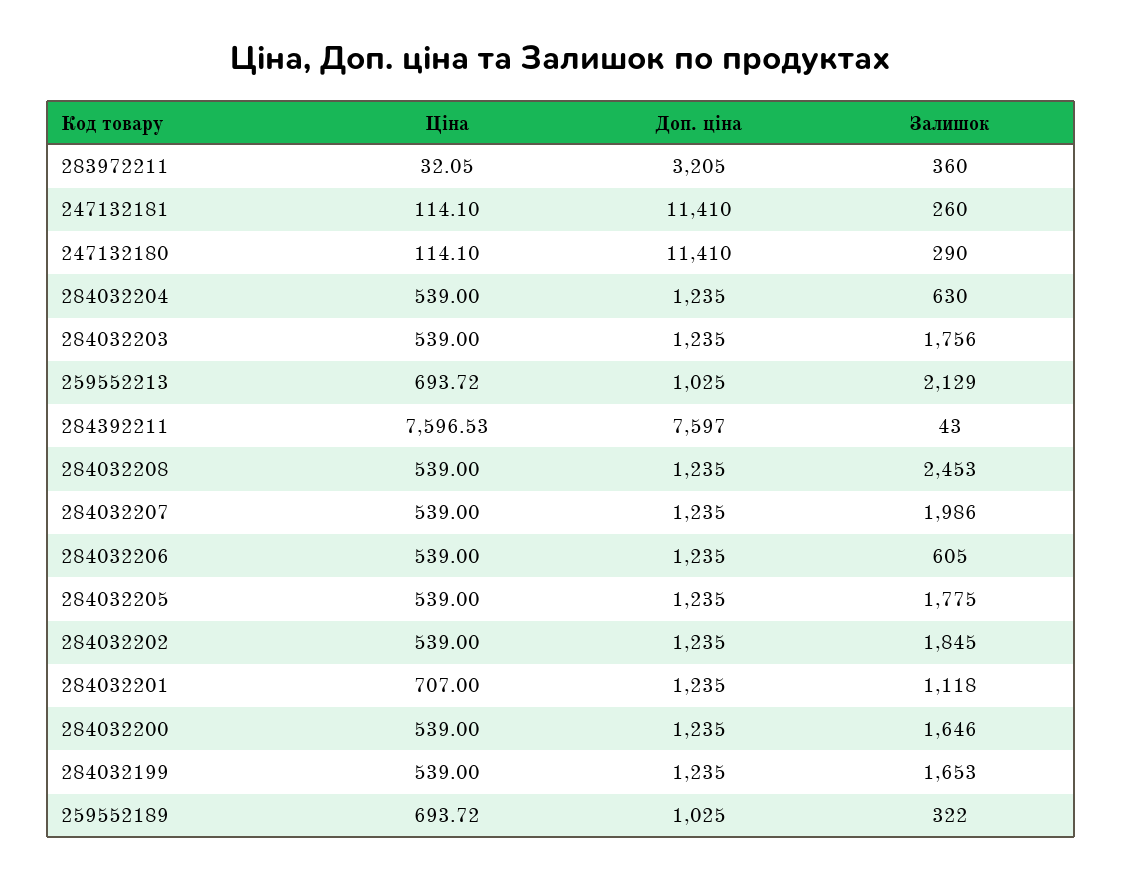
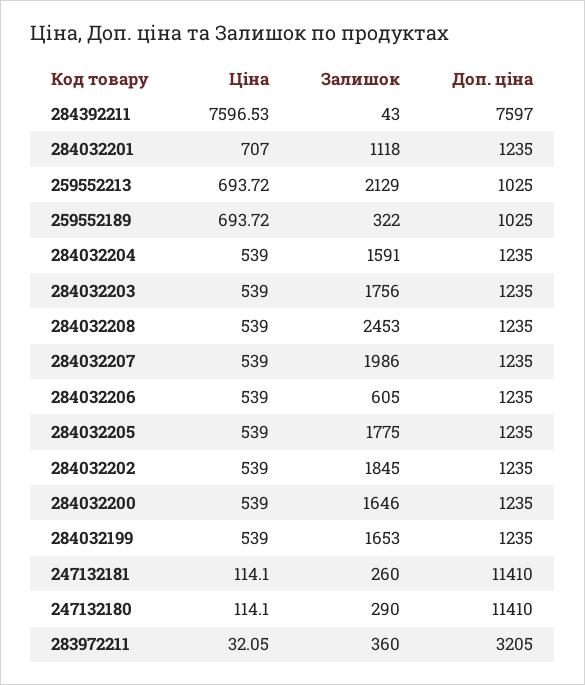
  {
    "Ціна": {
      "283972211": 32.05,
      "247132181": 114.1,
      "247132180": 114.1,
      "284032204": 539,
      "284032203": 539,
      "259552213": 693.72,
      "284392211": 7596.53,
      "284032208": 539,
      "284032207": 539,
      "284032206": 539,
      "284032205": 539,
      "284032202": 539,
      "284032201": 707,
      "284032200": 539,
      "284032199": 539,
      "259552189": 693.72
    },
    "Доп. ціна": {
      "283972211": 3205,
      "247132181": 11410,
      "247132180": 11410,
      "284032204": 1235,
      "284032203": 1235,
      "259552213": 1025,
      "284392211": 7597,
      "284032208": 1235,
      "284032207": 1235,
      "284032206": 1235,
      "284032205": 1235,
      "284032202": 1235,
      "284032201": 1235,
      "284032200": 1235,
      "284032199": 1235,
      "259552189": 1025
    },
    "Залишок": {
      "283972211": 360,
      "247132181": 260,
      "247132180": 290,
-     "284032204": 630,
+     "284032204": 1591,
      "284032203": 1756,
      "259552213": 2129,
      "284392211": 43,
      "284032208": 2453,
      "284032207": 1986,
      "284032206": 605,
      "284032205": 1775,
      "284032202": 1845,
      "284032201": 1118,
      "284032200": 1646,
      "284032199": 1653,
      "259552189": 322
    }
  }

